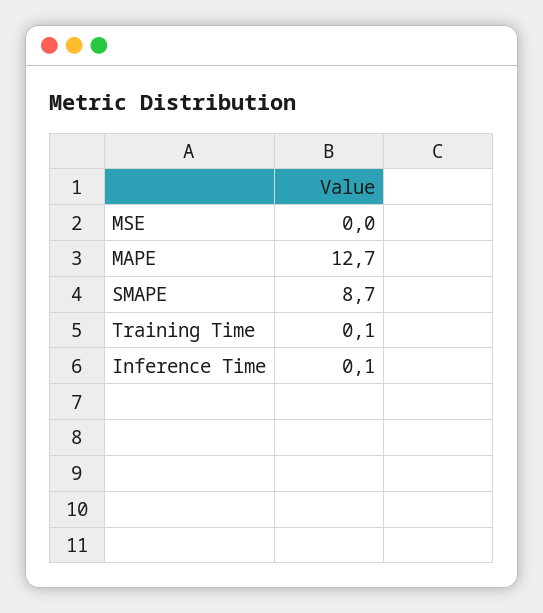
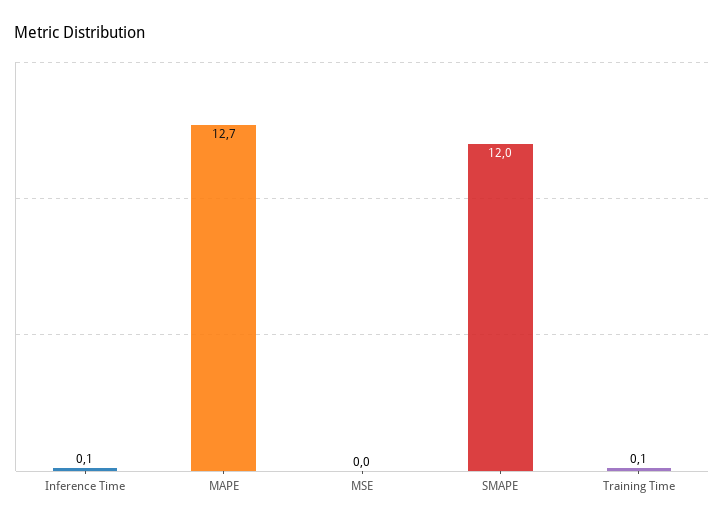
  {
    "MSE": 0,
    "MAPE": 12.7,
-   "SMAPE": 8.7,
+   "SMAPE": 12,
    "Training Time": 0.1,
    "Inference Time": 0.1
  }

